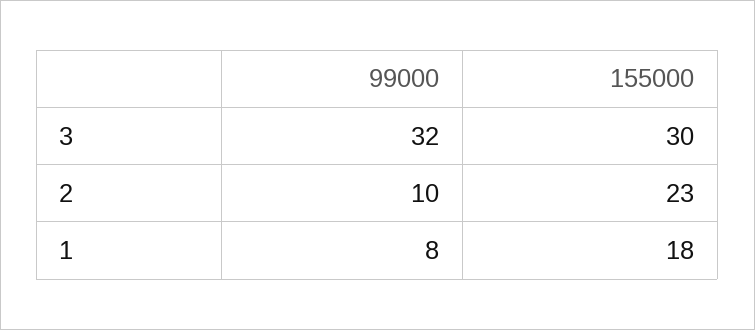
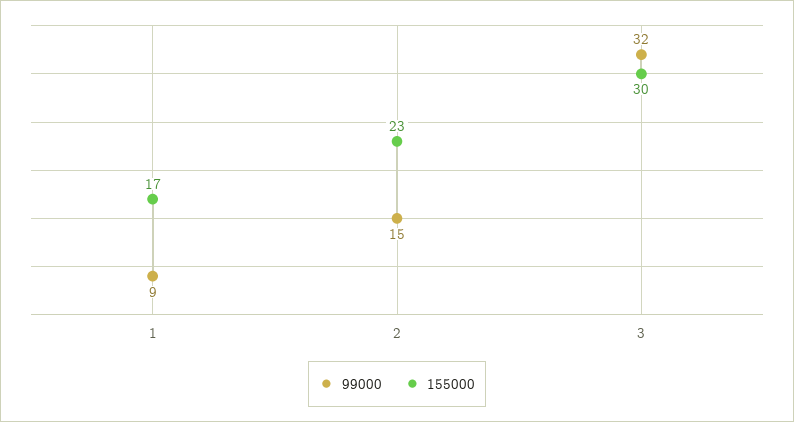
  {
    "99000": {
      "3": 32,
-     "2": 10,
+     "2": 15,
-     "1": 8
+     "1": 9
    },
    "155000": {
      "3": 30,
      "2": 23,
-     "1": 18
+     "1": 17
    }
  }

